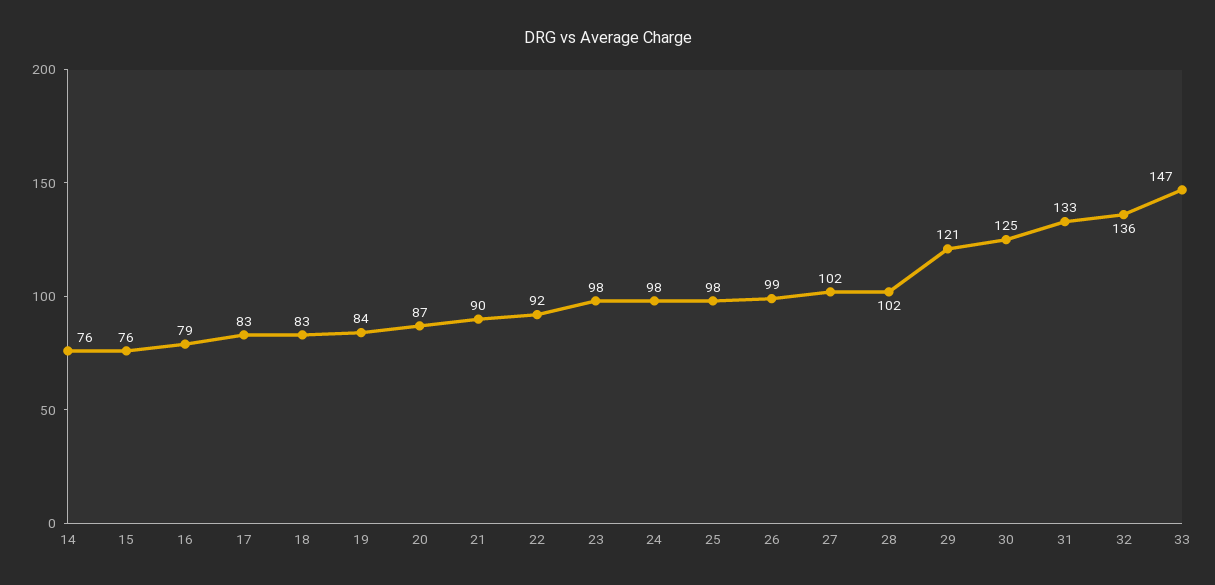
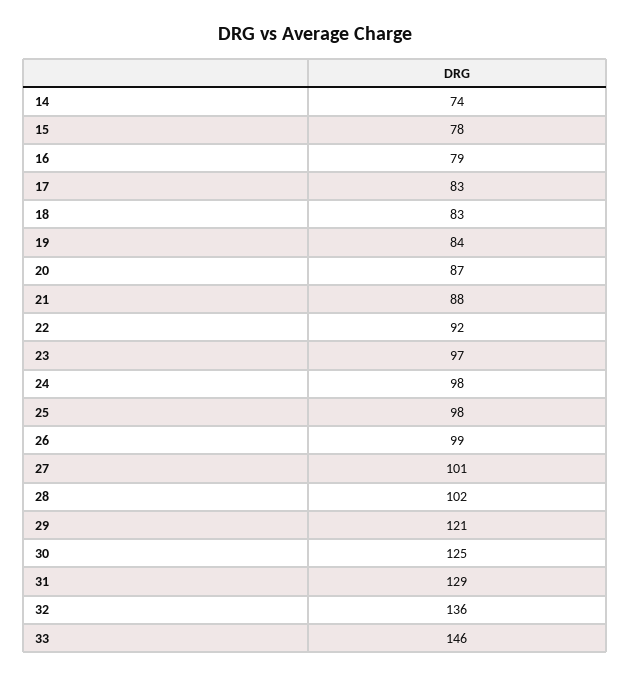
  {
-   "14": 76,
+   "14": 74,
-   "15": 76,
+   "15": 78,
    "16": 79,
    "17": 83,
    "18": 83,
    "19": 84,
    "20": 87,
-   "21": 90,
+   "21": 88,
    "22": 92,
-   "23": 98,
+   "23": 97,
    "24": 98,
    "25": 98,
    "26": 99,
-   "27": 102,
+   "27": 101,
    "28": 102,
    "29": 121,
    "30": 125,
-   "31": 133,
+   "31": 129,
    "32": 136,
-   "33": 147
+   "33": 146
  }

